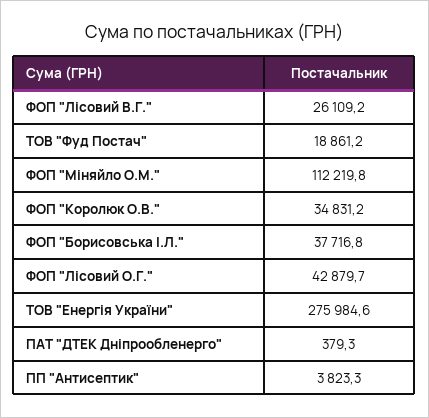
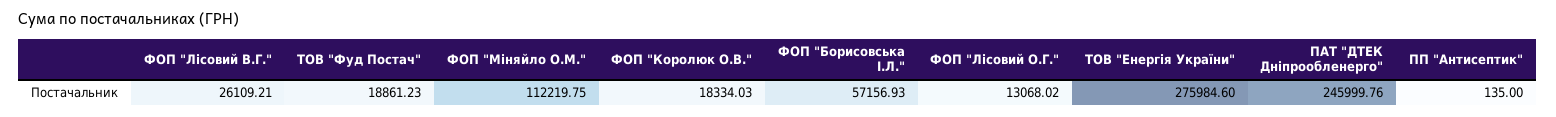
  {
    "ФОП \"Лісовий В.Г.\"": 26109.21,
    "ТОВ \"Фуд Постач\"": 18861.23,
    "ФОП \"Міняйло О.М.\"": 112219.75,
-   "ФОП \"Королюк О.В.\"": 34831.2,
+   "ФОП \"Королюк О.В.\"": 18334.03,
-   "ФОП \"Борисовська І.Л.\"": 37716.8,
+   "ФОП \"Борисовська І.Л.\"": 57156.93,
-   "ФОП \"Лісовий О.Г.\"": 42879.7,
+   "ФОП \"Лісовий О.Г.\"": 13068.02,
    "ТОВ \"Енергія України\"": 275984.6,
-   "ПАТ \"ДТЕК Дніпрообленерго\"": 379.3,
+   "ПАТ \"ДТЕК Дніпрообленерго\"": 245999.76,
-   "ПП \"Антисептик\"": 3823.3
+   "ПП \"Антисептик\"": 135
  }

